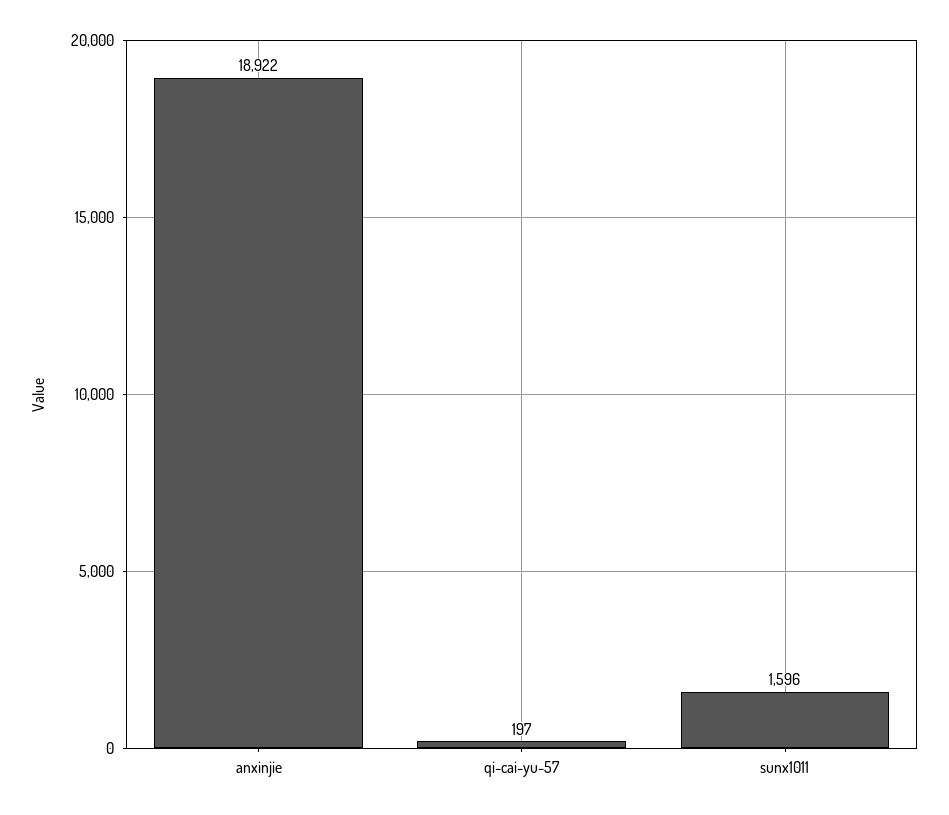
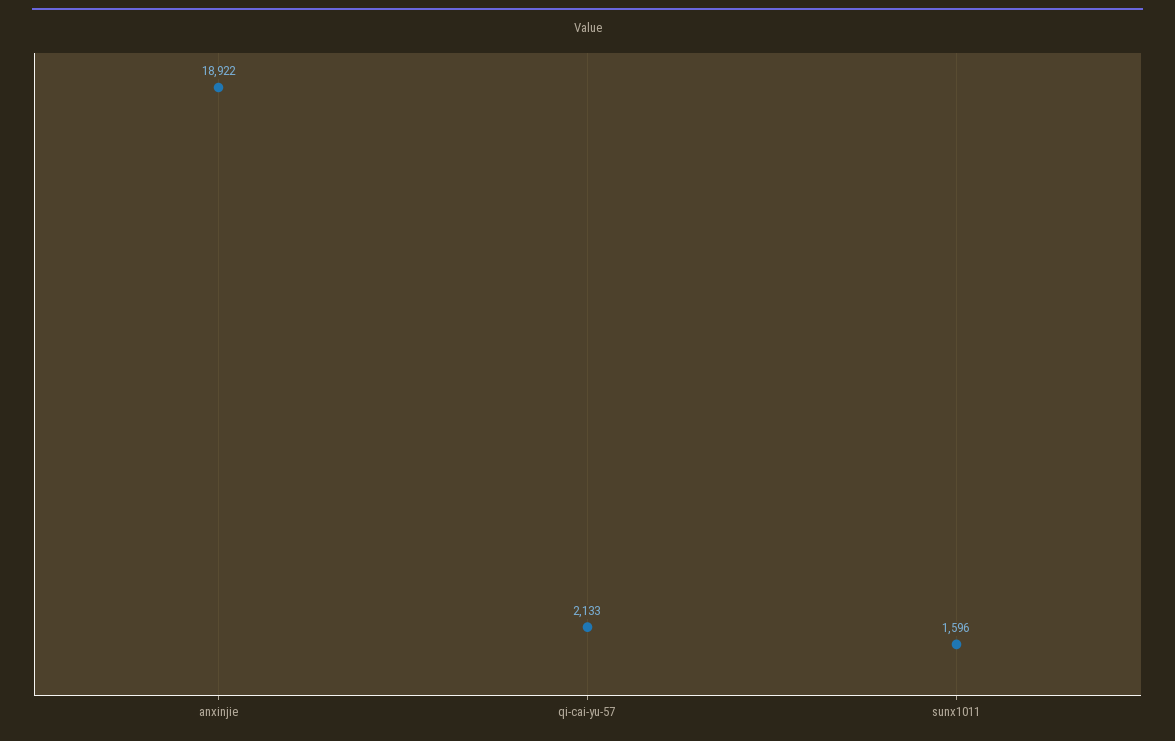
  {
    "anxinjie": 18922,
-   "qi-cai-yu-57": 197,
+   "qi-cai-yu-57": 2133,
    "sunx1011": 1596
  }

